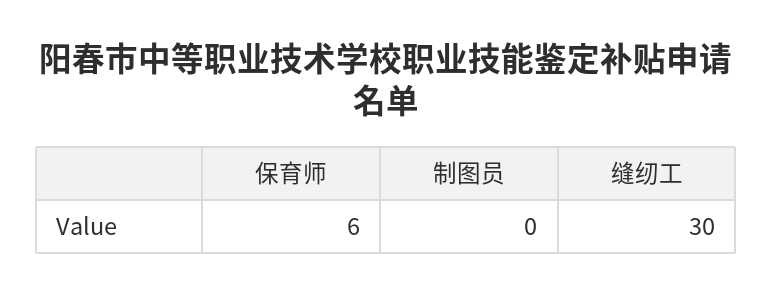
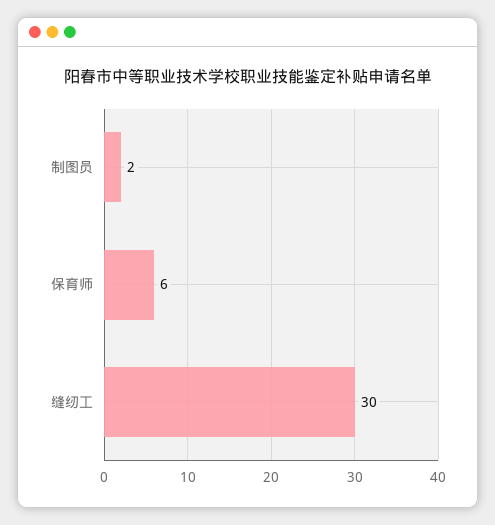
  {
    "保育师": 6,
-   "制图员": 0,
+   "制图员": 2,
    "缝纫工": 30
  }

